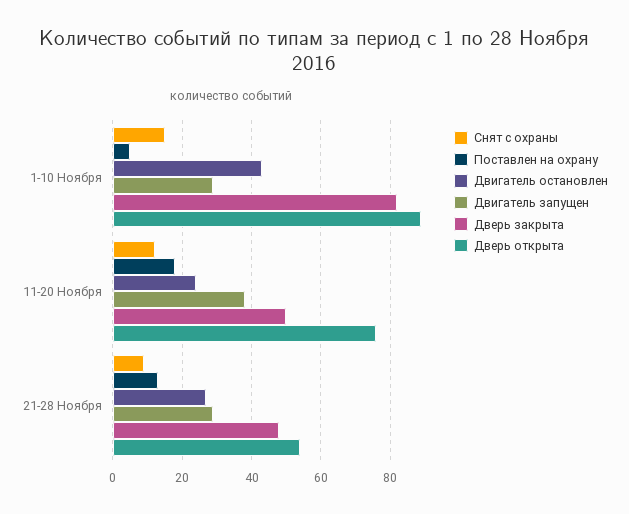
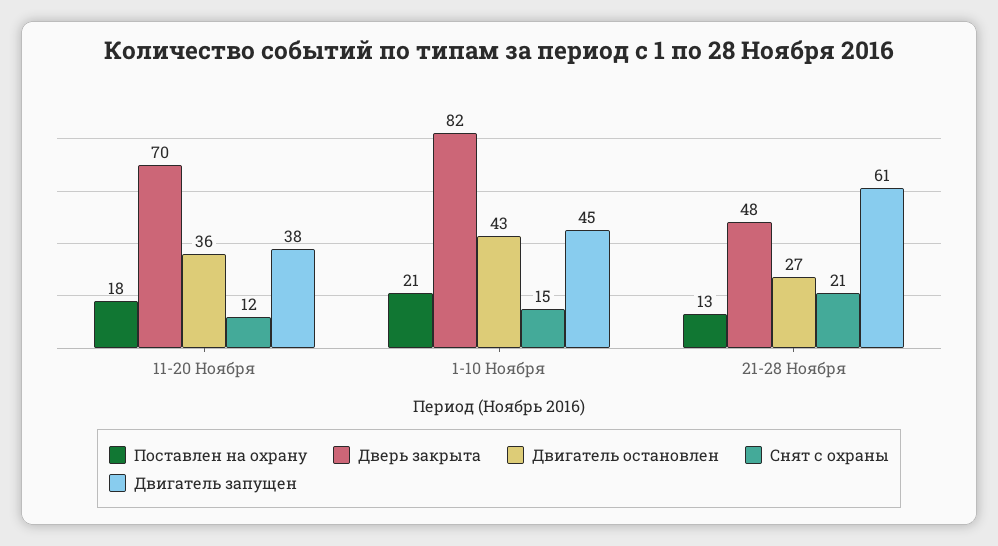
  {
    "Снят с охраны": {
      "1-10 Ноября": 15,
      "11-20 Ноября": 12,
-     "21-28 Ноября": 10
+     "21-28 Ноября": 21
    },
    "Поставлен на охрану": {
-     "1-10 Ноября": 5,
+     "1-10 Ноября": 21,
      "11-20 Ноября": 18,
      "21-28 Ноября": 13
    },
    "Двигатель остановлен": {
      "1-10 Ноября": 43,
-     "11-20 Ноября": 25,
+     "11-20 Ноября": 36,
      "21-28 Ноября": 27
    },
    "Двигатель запущен": {
-     "1-10 Ноября": 30,
+     "1-10 Ноября": 45,
      "11-20 Ноября": 38,
-     "21-28 Ноября": 30
+     "21-28 Ноября": 61
    },
    "Дверь закрыта": {
      "1-10 Ноября": 82,
-     "11-20 Ноября": 50,
+     "11-20 Ноября": 70,
      "21-28 Ноября": 48
-   },
+   }
-   "Дверь открыта": {
-     "1-10 Ноября": 90,
-     "11-20 Ноября": 75,
-     "21-28 Ноября": 55
-   }
  }

